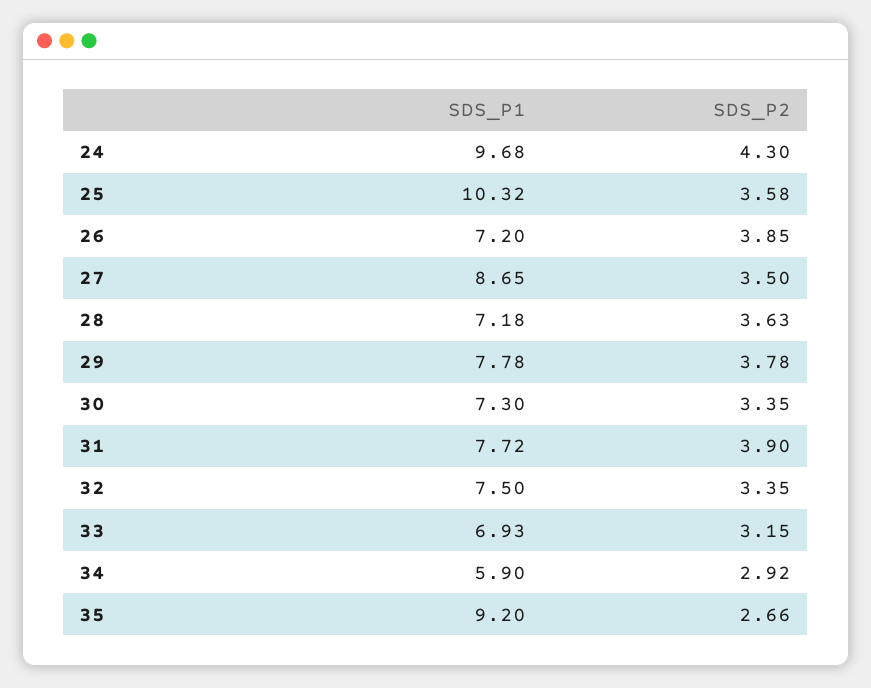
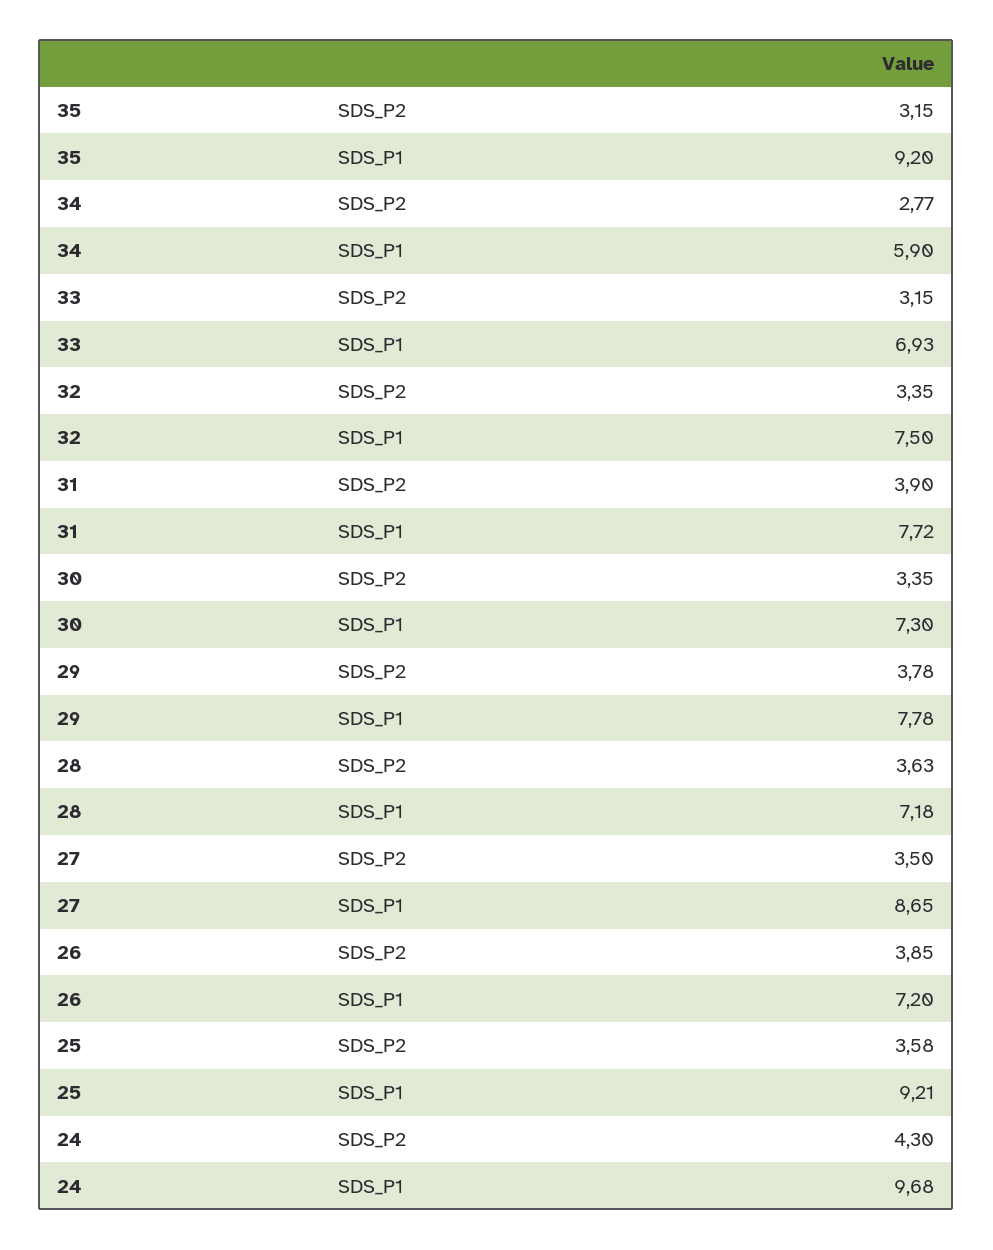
  {
    "SDS_P1": {
      "24": 9.68,
-     "25": 10.32,
+     "25": 9.21,
      "26": 7.2,
      "27": 8.65,
      "28": 7.18,
      "29": 7.78,
      "30": 7.3,
      "31": 7.72,
      "32": 7.5,
      "33": 6.93,
      "34": 5.9,
      "35": 9.2
    },
    "SDS_P2": {
      "24": 4.3,
      "25": 3.58,
      "26": 3.85,
      "27": 3.5,
      "28": 3.63,
      "29": 3.78,
      "30": 3.35,
      "31": 3.9,
      "32": 3.35,
      "33": 3.15,
-     "34": 2.92,
+     "34": 2.77,
-     "35": 2.66
+     "35": 3.15
    }
  }

